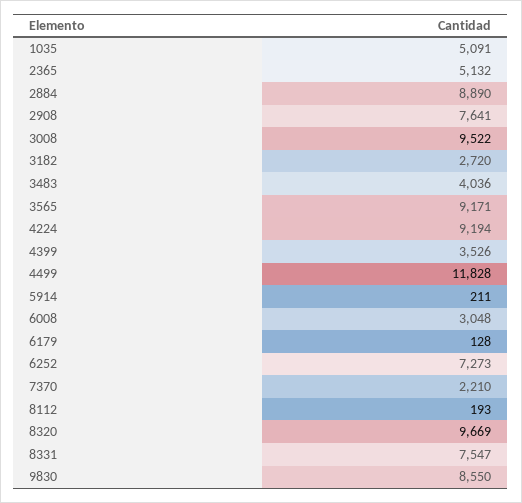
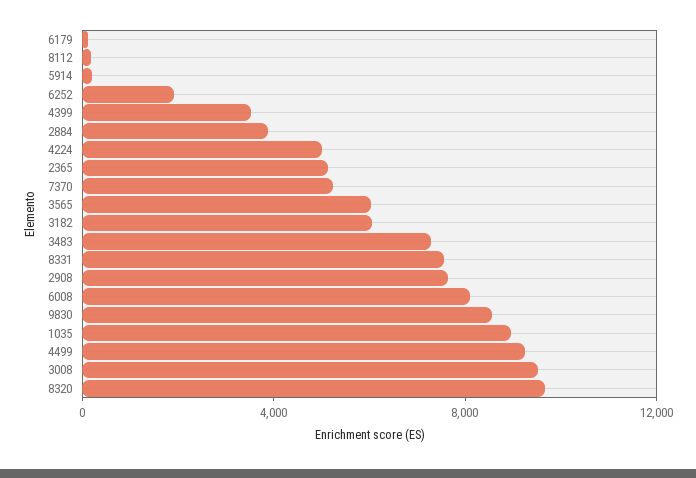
  {
-   "1035": 5091,
+   "1035": 9000,
    "2365": 5132,
-   "2884": 8890,
+   "2884": 4000,
    "2908": 7641,
    "3008": 9522,
-   "3182": 2720,
+   "3182": 6000,
-   "3483": 4036,
+   "3483": 7000,
-   "3565": 9171,
+   "3565": 6000,
-   "4224": 9194,
+   "4224": 5000,
    "4399": 3526,
-   "4499": 11828,
+   "4499": 9000,
    "5914": 211,
-   "6008": 3048,
+   "6008": 8000,
    "6179": 128,
-   "6252": 7273,
+   "6252": 2000,
-   "7370": 2210,
+   "7370": 5000,
    "8112": 193,
    "8320": 9669,
    "8331": 7547,
    "9830": 8550
  }

